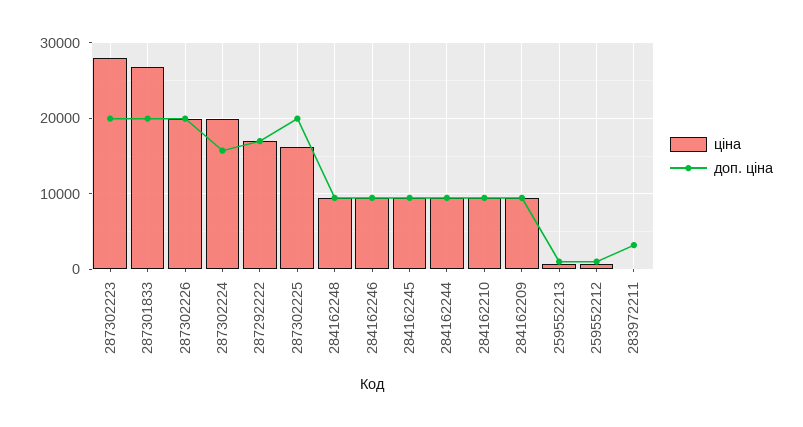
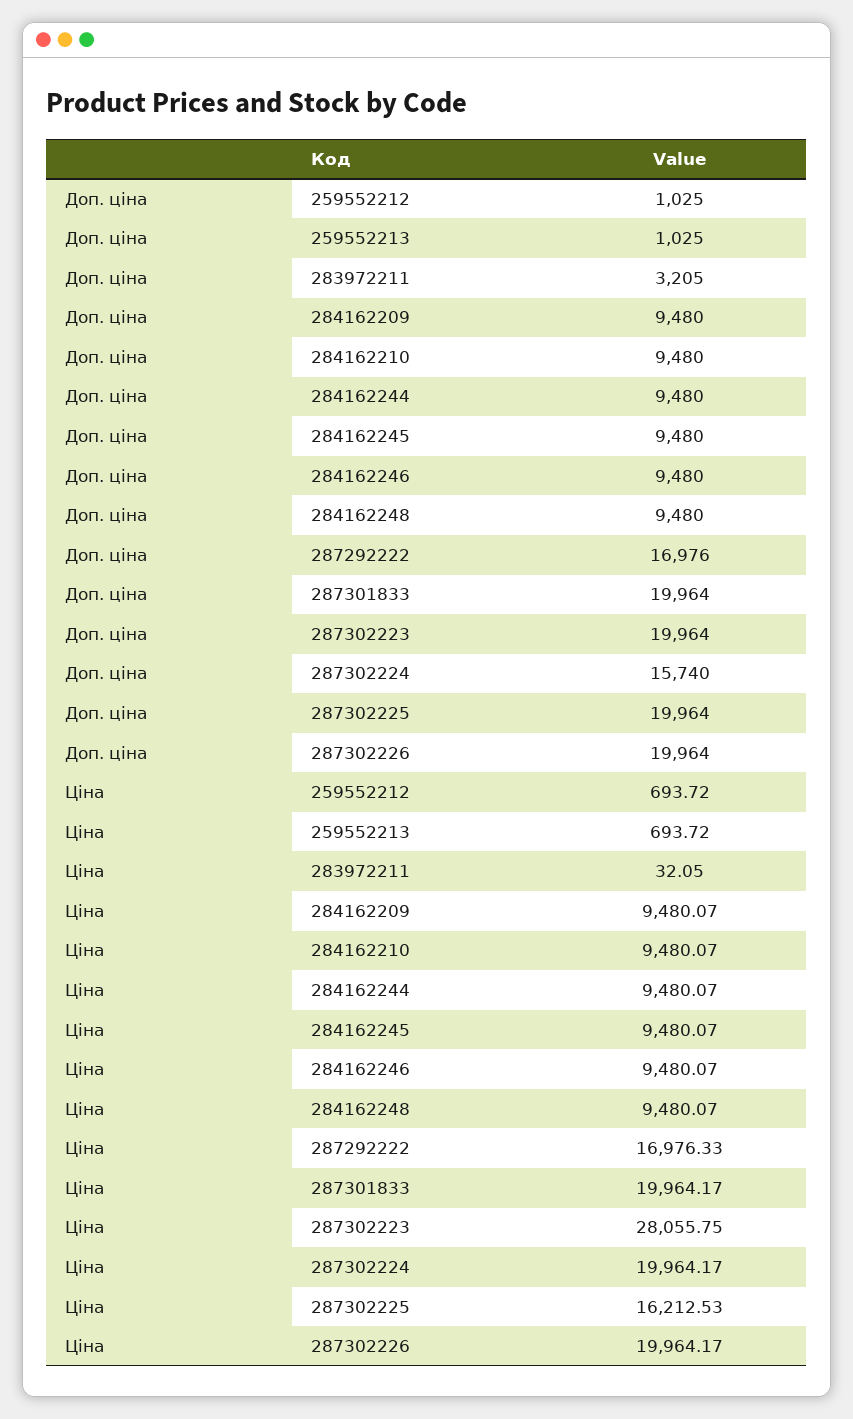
  {
    "ціна": {
      "287302223": 28055.75,
-     "287301833": 27000,
+     "287301833": 19964.17,
      "287302226": 19964.17,
      "287302224": 19964.17,
      "287292222": 16976.33,
      "287302225": 16212.53,
      "284162248": 9480.07,
      "284162246": 9480.07,
      "284162245": 9480.07,
      "284162244": 9480.07,
      "284162210": 9480.07,
      "284162209": 9480.07,
      "259552213": 693.72,
      "259552212": 693.72,
      "283972211": 32.05
    },
    "доп. ціна": {
      "287302223": 19964,
      "287301833": 19964,
      "287302226": 19964,
      "287302224": 15740,
      "287292222": 16976,
      "287302225": 19964,
      "284162248": 9480,
      "284162246": 9480,
      "284162245": 9480,
      "284162244": 9480,
      "284162210": 9480,
      "284162209": 9480,
      "259552213": 1025,
      "259552212": 1025,
      "283972211": 3205
    }
  }

